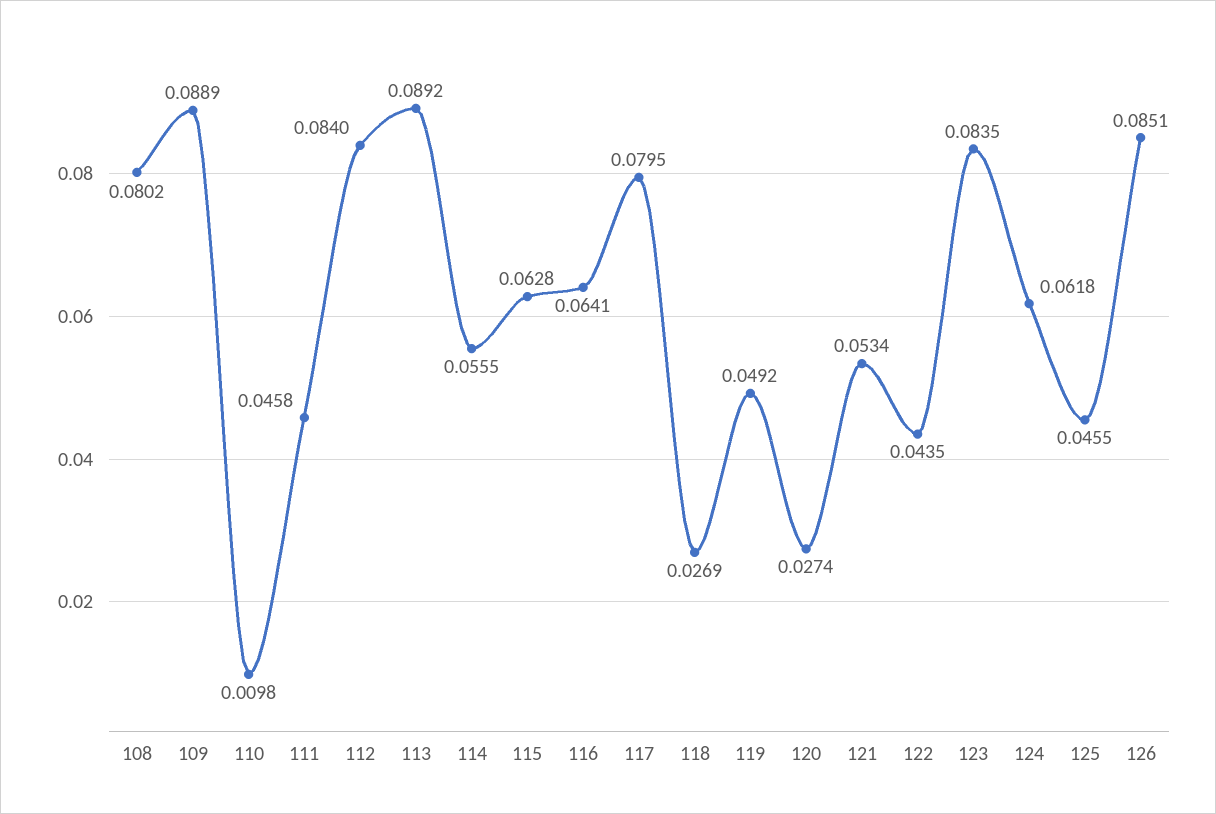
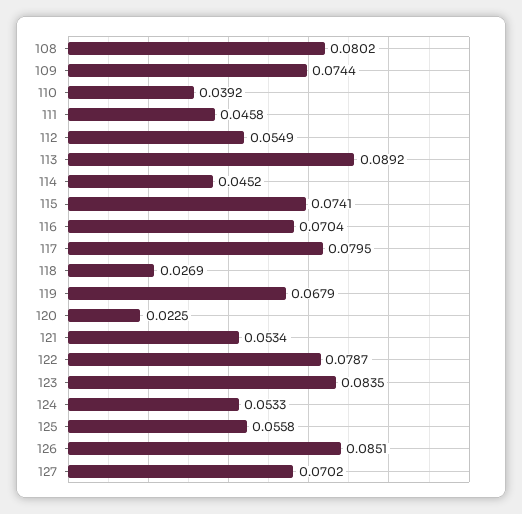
  {
    "108": 0.0802,
-   "109": 0.0889,
+   "109": 0.0744,
-   "110": 0.0098,
+   "110": 0.0392,
    "111": 0.0458,
-   "112": 0.084,
+   "112": 0.0549,
    "113": 0.0892,
-   "114": 0.0555,
+   "114": 0.0452,
-   "115": 0.0628,
+   "115": 0.0741,
-   "116": 0.0641,
+   "116": 0.0704,
    "117": 0.0795,
    "118": 0.0269,
-   "119": 0.0492,
+   "119": 0.0679,
-   "120": 0.0274,
+   "120": 0.0225,
    "121": 0.0534,
-   "122": 0.0435,
+   "122": 0.0787,
    "123": 0.0835,
-   "124": 0.0618,
+   "124": 0.0533,
-   "125": 0.0455,
+   "125": 0.0558,
-   "126": 0.0851
+   "126": 0.0851,
+   "127": 0.0702
  }

